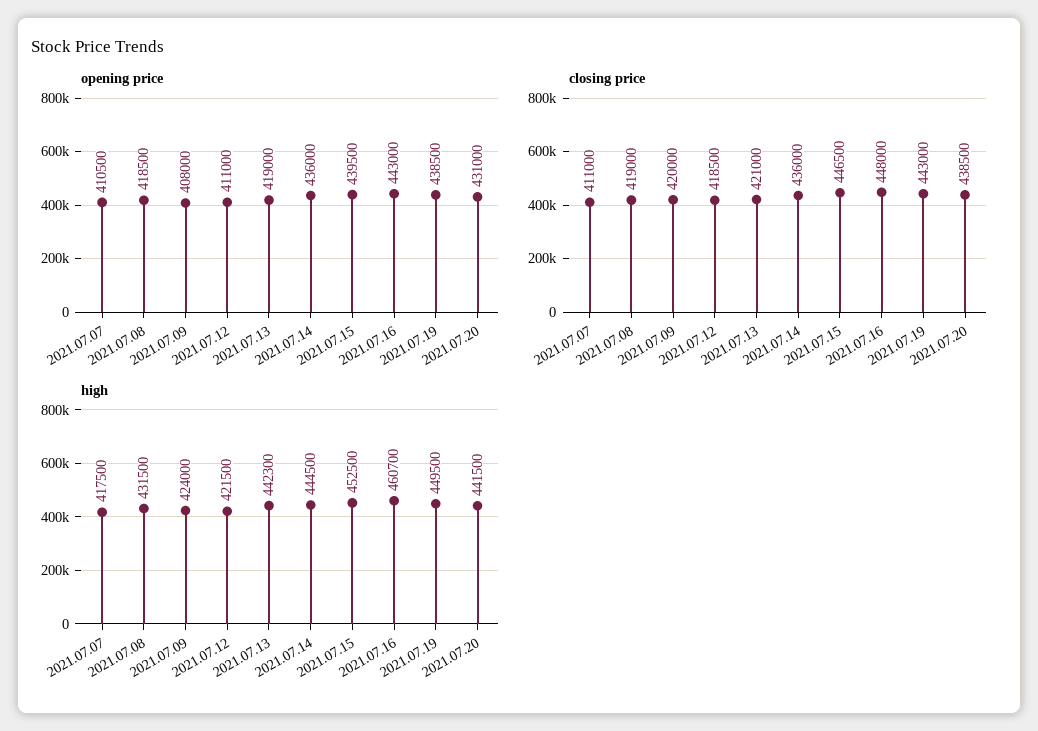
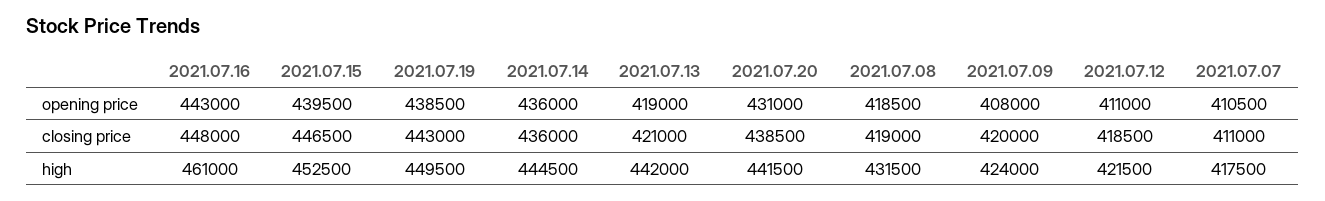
  {
    "opening price": {
      "2021.07.07": 410500,
      "2021.07.08": 418500,
      "2021.07.09": 408000,
      "2021.07.12": 411000,
      "2021.07.13": 419000,
      "2021.07.14": 436000,
      "2021.07.15": 439500,
      "2021.07.16": 443000,
      "2021.07.19": 438500,
      "2021.07.20": 431000
    },
    "closing price": {
      "2021.07.07": 411000,
      "2021.07.08": 419000,
      "2021.07.09": 420000,
      "2021.07.12": 418500,
      "2021.07.13": 421000,
      "2021.07.14": 436000,
      "2021.07.15": 446500,
      "2021.07.16": 448000,
      "2021.07.19": 443000,
      "2021.07.20": 438500
    },
    "high": {
      "2021.07.07": 417500,
      "2021.07.08": 431500,
      "2021.07.09": 424000,
      "2021.07.12": 421500,
-     "2021.07.13": 442300,
+     "2021.07.13": 442000,
      "2021.07.14": 444500,
      "2021.07.15": 452500,
-     "2021.07.16": 460700,
+     "2021.07.16": 461000,
      "2021.07.19": 449500,
      "2021.07.20": 441500
    }
  }

